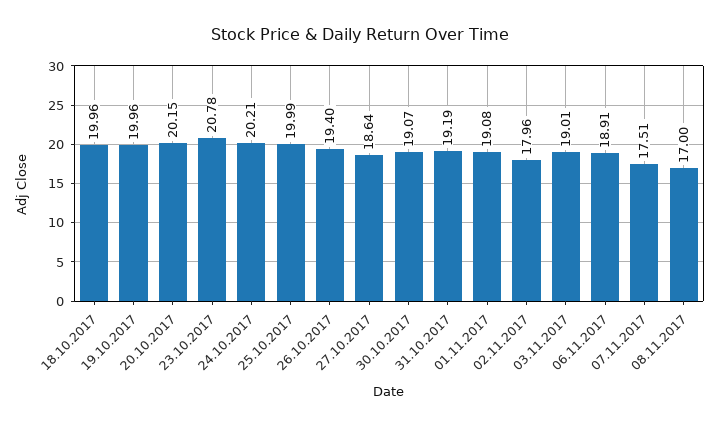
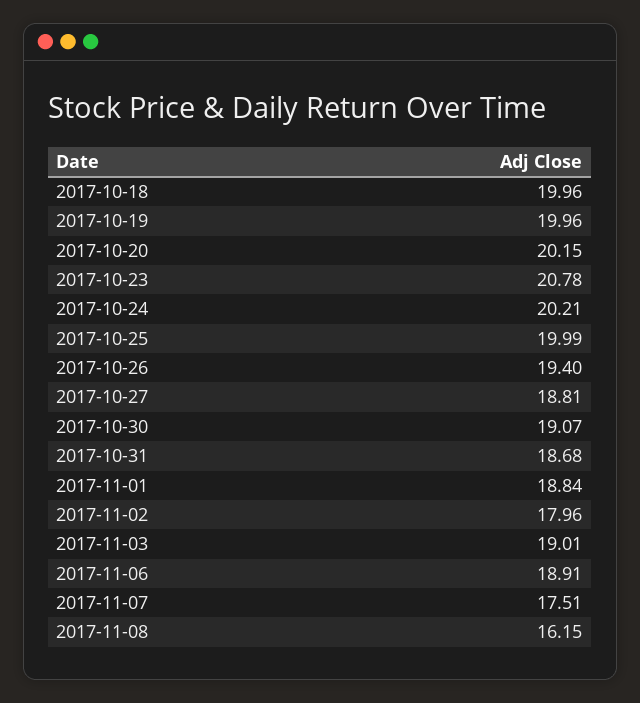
  {
    "18.10.2017": 19.96,
    "19.10.2017": 19.96,
    "20.10.2017": 20.15,
    "23.10.2017": 20.78,
    "24.10.2017": 20.21,
    "25.10.2017": 19.99,
    "26.10.2017": 19.4,
-   "27.10.2017": 18.64,
+   "27.10.2017": 18.81,
    "30.10.2017": 19.07,
-   "31.10.2017": 19.19,
+   "31.10.2017": 18.68,
-   "01.11.2017": 19.08,
+   "01.11.2017": 18.84,
    "02.11.2017": 17.96,
    "03.11.2017": 19.01,
    "06.11.2017": 18.91,
    "07.11.2017": 17.51,
-   "08.11.2017": 17
+   "08.11.2017": 16.15
  }

